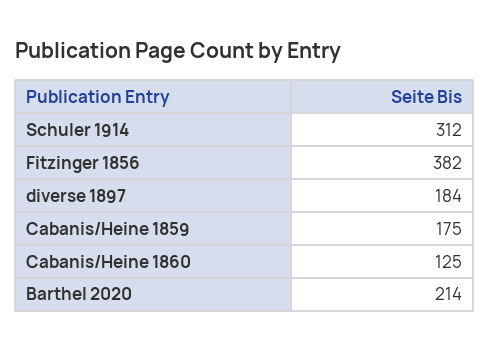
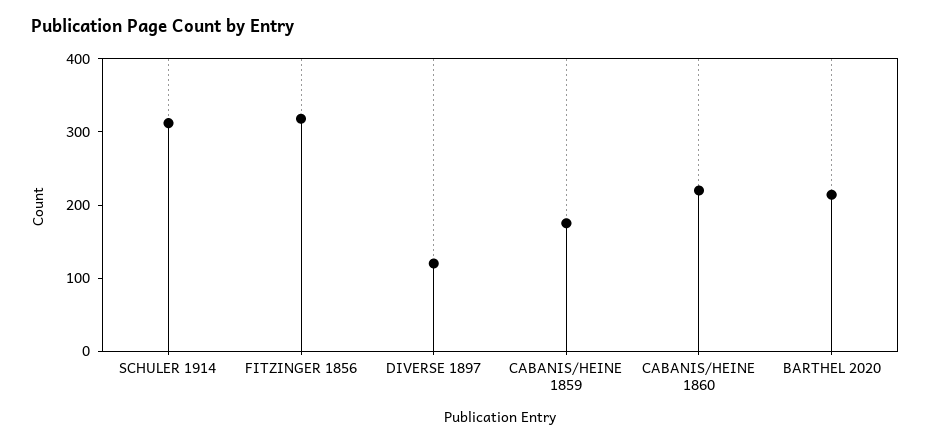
  {
    "Schuler 1914": 312,
-   "Fitzinger 1856": 382,
+   "Fitzinger 1856": 320,
-   "diverse 1897": 184,
+   "diverse 1897": 120,
    "Cabanis/Heine 1859": 175,
-   "Cabanis/Heine 1860": 125,
+   "Cabanis/Heine 1860": 220,
    "Barthel 2020": 214
  }

